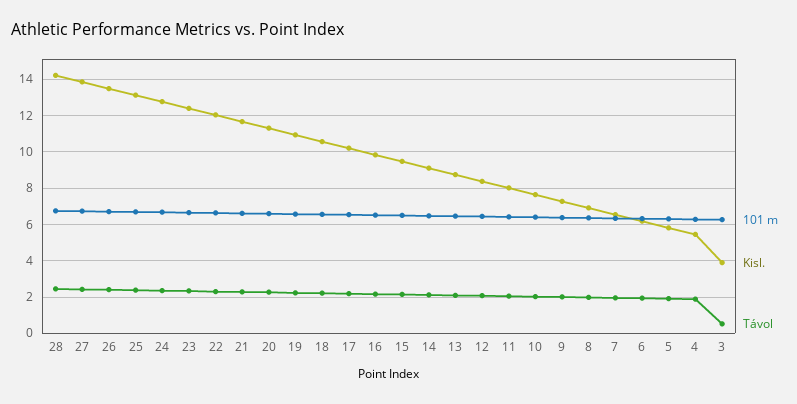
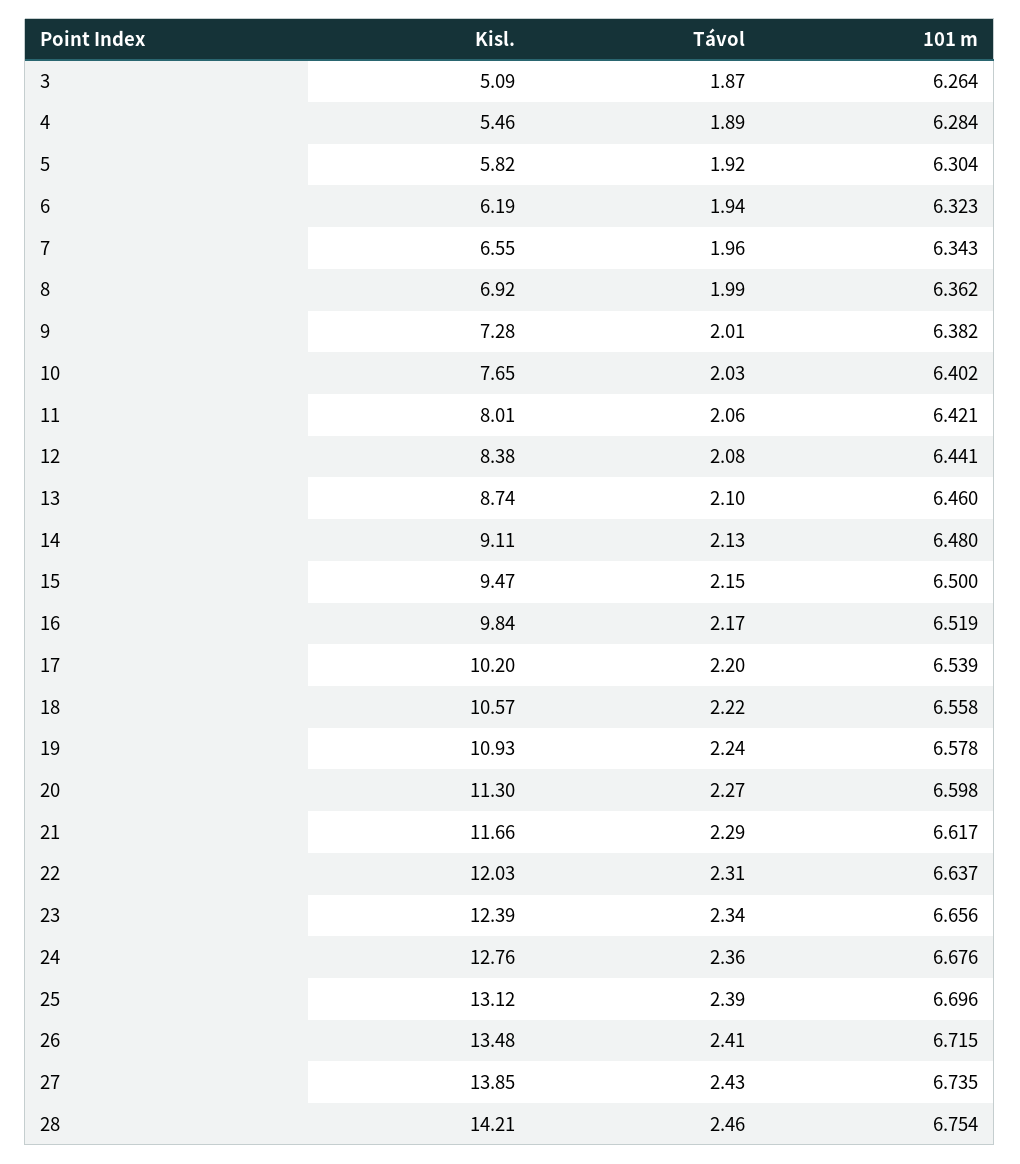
  {
    "101 m": {
      "28": 6.754,
      "27": 6.735,
      "26": 6.715,
      "25": 6.696,
      "24": 6.676,
      "23": 6.656,
      "22": 6.637,
      "21": 6.617,
      "20": 6.598,
      "19": 6.578,
      "18": 6.558,
      "17": 6.539,
      "16": 6.519,
      "15": 6.5,
      "14": 6.48,
      "13": 6.46,
      "12": 6.441,
      "11": 6.421,
      "10": 6.402,
      "9": 6.382,
      "8": 6.362,
      "7": 6.343,
      "6": 6.323,
      "5": 6.304,
      "4": 6.284,
      "3": 6.264
    },
    "Kisl.": {
      "28": 14.21,
      "27": 13.85,
      "26": 13.48,
      "25": 13.12,
      "24": 12.76,
      "23": 12.39,
      "22": 12.03,
      "21": 11.66,
      "20": 11.3,
      "19": 10.93,
      "18": 10.57,
      "17": 10.2,
      "16": 9.84,
      "15": 9.47,
      "14": 9.11,
      "13": 8.74,
      "12": 8.38,
      "11": 8.01,
      "10": 7.65,
      "9": 7.28,
      "8": 6.92,
      "7": 6.55,
      "6": 6.19,
      "5": 5.82,
      "4": 5.46,
-     "3": 4
+     "3": 5.09
    },
    "Távol": {
      "28": 2.46,
      "27": 2.43,
      "26": 2.41,
      "25": 2.39,
      "24": 2.36,
      "23": 2.34,
      "22": 2.31,
      "21": 2.29,
      "20": 2.27,
      "19": 2.24,
      "18": 2.22,
      "17": 2.2,
      "16": 2.17,
      "15": 2.15,
      "14": 2.13,
      "13": 2.1,
      "12": 2.08,
      "11": 2.06,
      "10": 2.03,
      "9": 2.01,
      "8": 1.99,
      "7": 1.96,
      "6": 1.94,
      "5": 1.92,
      "4": 1.89,
-     "3": 0.5
+     "3": 1.87
    }
  }

